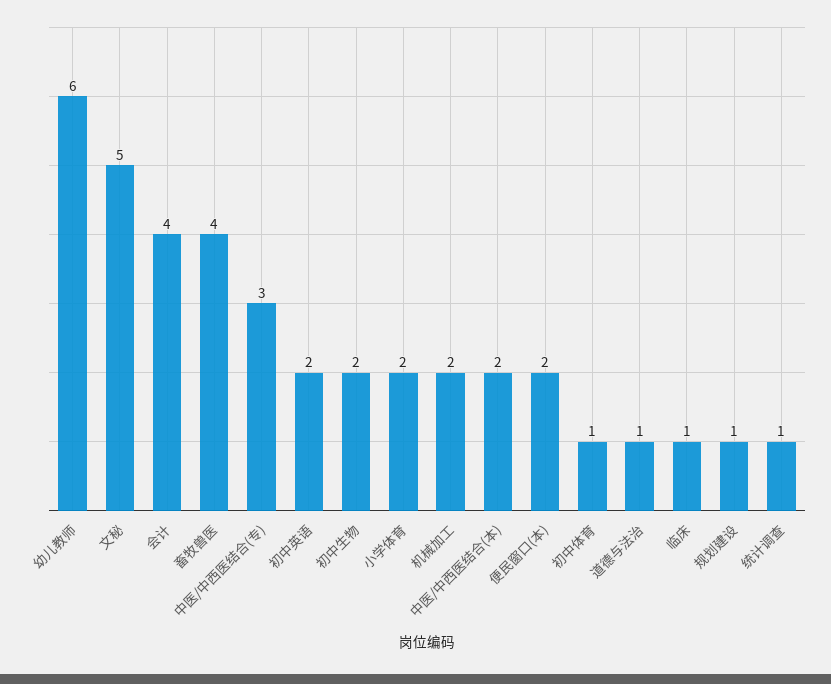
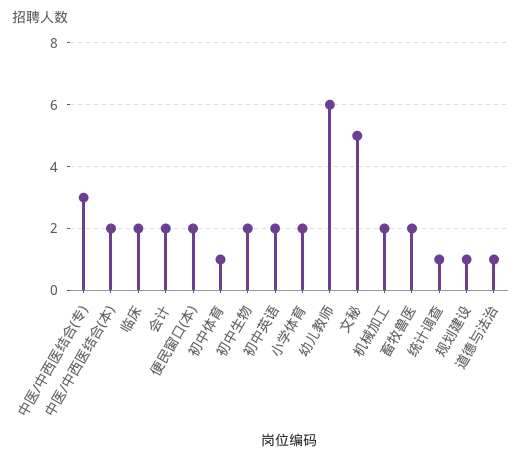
  {
    "幼儿教师": 6,
    "文秘": 5,
-   "会计": 4,
+   "会计": 2,
-   "畜牧兽医": 4,
+   "畜牧兽医": 2,
    "中医/中西医结合(专)": 3,
    "初中英语": 2,
    "初中生物": 2,
    "小学体育": 2,
    "机械加工": 2,
    "中医/中西医结合(本)": 2,
    "便民窗口(本)": 2,
    "初中体育": 1,
    "道德与法治": 1,
-   "临床": 1,
+   "临床": 2,
    "规划建设": 1,
    "统计调查": 1
  }

